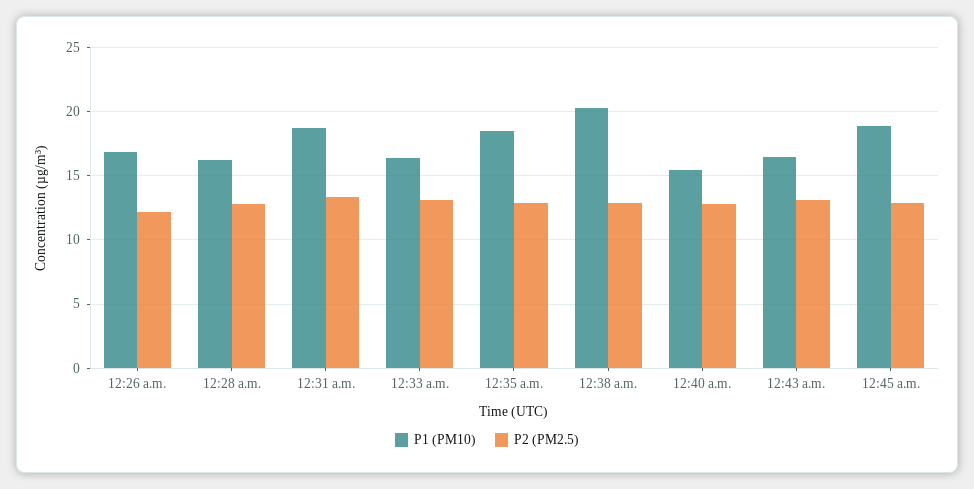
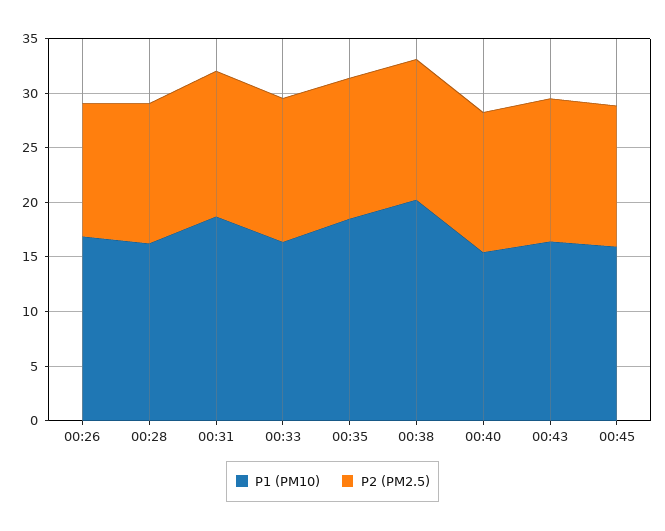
  {
    "P1 (PM10)": {
      "12:26 a.m.": 17,
      "12:28 a.m.": 16,
      "12:31 a.m.": 18.5,
      "12:33 a.m.": 16.5,
      "12:35 a.m.": 18.5,
      "12:38 a.m.": 20.5,
      "12:40 a.m.": 15.5,
      "12:43 a.m.": 16.5,
-     "12:45 a.m.": 19
+     "12:45 a.m.": 16
    },
    "P2 (PM2.5)": {
      "12:26 a.m.": 12,
      "12:28 a.m.": 13,
      "12:31 a.m.": 13.5,
      "12:33 a.m.": 13,
      "12:35 a.m.": 13,
      "12:38 a.m.": 13,
      "12:40 a.m.": 13,
      "12:43 a.m.": 13,
      "12:45 a.m.": 13
    }
  }

